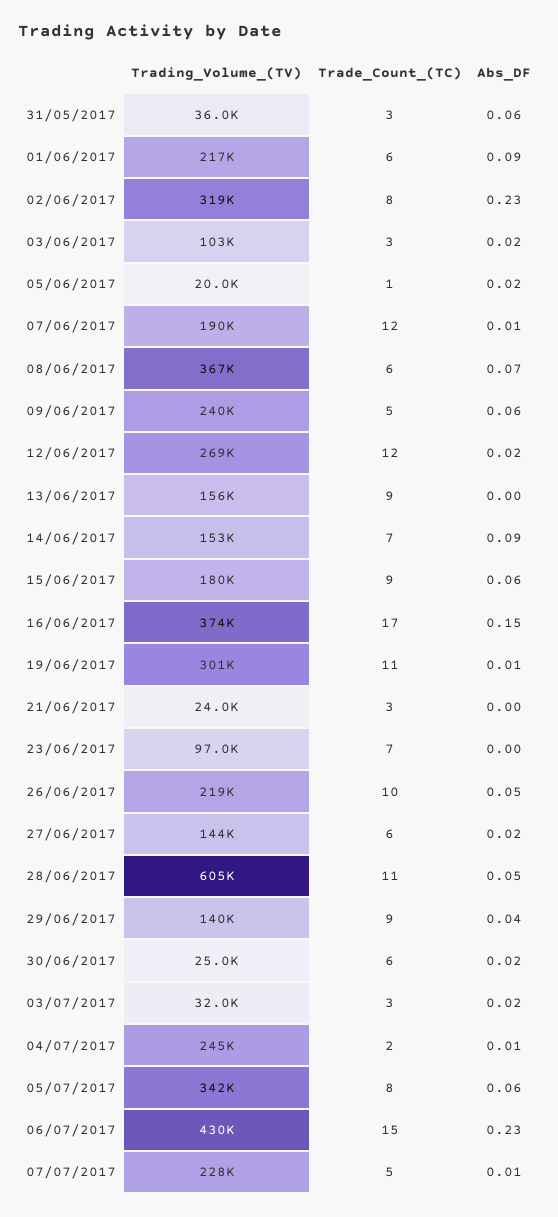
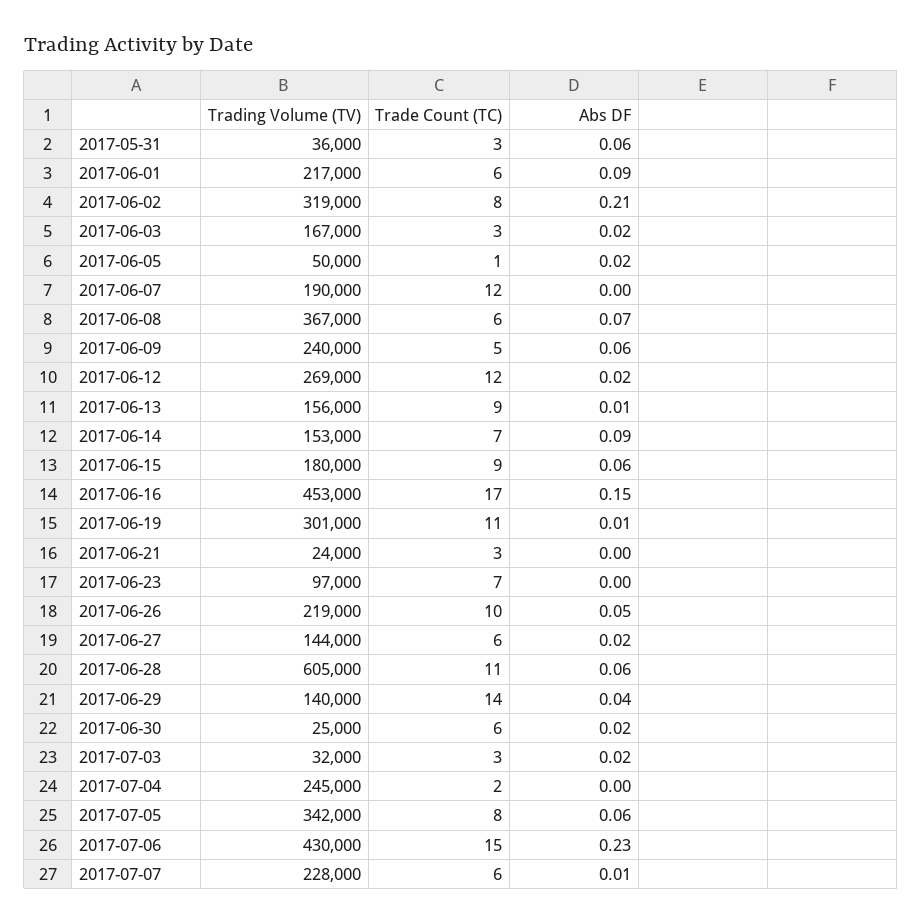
  {
    "Trading_Volume_(TV)": {
      "31/05/2017": 36000,
      "01/06/2017": 217000,
      "02/06/2017": 319000,
-     "03/06/2017": 103000,
+     "03/06/2017": 167000,
-     "05/06/2017": 20000,
+     "05/06/2017": 50000,
      "07/06/2017": 190000,
      "08/06/2017": 367000,
      "09/06/2017": 240000,
      "12/06/2017": 269000,
      "13/06/2017": 156000,
      "14/06/2017": 153000,
      "15/06/2017": 180000,
-     "16/06/2017": 374000,
+     "16/06/2017": 453000,
      "19/06/2017": 301000,
      "21/06/2017": 24000,
      "23/06/2017": 97000,
      "26/06/2017": 219000,
      "27/06/2017": 144000,
      "28/06/2017": 605000,
      "29/06/2017": 140000,
      "30/06/2017": 25000,
      "03/07/2017": 32000,
      "04/07/2017": 245000,
      "05/07/2017": 342000,
      "06/07/2017": 430000,
      "07/07/2017": 228000
    },
    "Trade_Count_(TC)": {
      "31/05/2017": 3,
      "01/06/2017": 6,
      "02/06/2017": 8,
      "03/06/2017": 3,
      "05/06/2017": 1,
      "07/06/2017": 12,
      "08/06/2017": 6,
      "09/06/2017": 5,
      "12/06/2017": 12,
      "13/06/2017": 9,
      "14/06/2017": 7,
      "15/06/2017": 9,
      "16/06/2017": 17,
      "19/06/2017": 11,
      "21/06/2017": 3,
      "23/06/2017": 7,
      "26/06/2017": 10,
      "27/06/2017": 6,
      "28/06/2017": 11,
-     "29/06/2017": 9,
+     "29/06/2017": 14,
      "30/06/2017": 6,
      "03/07/2017": 3,
      "04/07/2017": 2,
      "05/07/2017": 8,
      "06/07/2017": 15,
-     "07/07/2017": 5
+     "07/07/2017": 6
    },
    "Abs_DF": {
      "31/05/2017": 0.06,
      "01/06/2017": 0.09,
-     "02/06/2017": 0.23,
+     "02/06/2017": 0.21,
      "03/06/2017": 0.02,
      "05/06/2017": 0.02,
-     "07/06/2017": 0.01,
+     "07/06/2017": 0,
      "08/06/2017": 0.07,
      "09/06/2017": 0.06,
      "12/06/2017": 0.02,
-     "13/06/2017": 0,
+     "13/06/2017": 0.01,
      "14/06/2017": 0.09,
      "15/06/2017": 0.06,
      "16/06/2017": 0.15,
      "19/06/2017": 0.01,
      "21/06/2017": 0,
      "23/06/2017": 0,
      "26/06/2017": 0.05,
      "27/06/2017": 0.02,
-     "28/06/2017": 0.05,
+     "28/06/2017": 0.06,
      "29/06/2017": 0.04,
      "30/06/2017": 0.02,
      "03/07/2017": 0.02,
-     "04/07/2017": 0.01,
+     "04/07/2017": 0,
      "05/07/2017": 0.06,
      "06/07/2017": 0.23,
      "07/07/2017": 0.01
    }
  }

